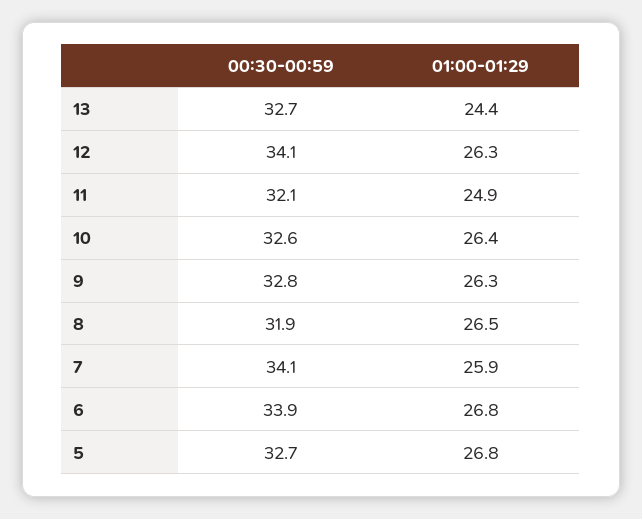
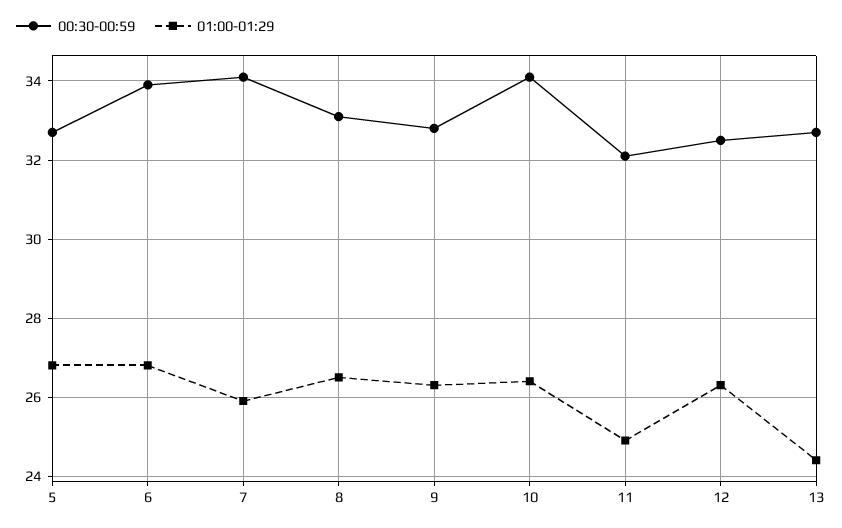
  {
    "00:30-00:59": {
      "13": 32.7,
-     "12": 34.1,
+     "12": 32.5,
      "11": 32.1,
-     "10": 32.6,
+     "10": 34,
      "9": 32.8,
-     "8": 31.9,
+     "8": 33,
      "7": 34.1,
      "6": 33.9,
      "5": 32.7
    },
    "01:00-01:29": {
      "13": 24.4,
      "12": 26.3,
      "11": 24.9,
      "10": 26.4,
      "9": 26.3,
      "8": 26.5,
      "7": 25.9,
      "6": 26.8,
      "5": 26.8
    }
  }

